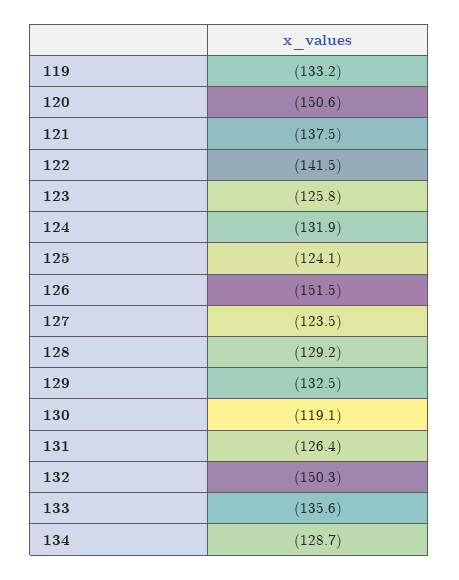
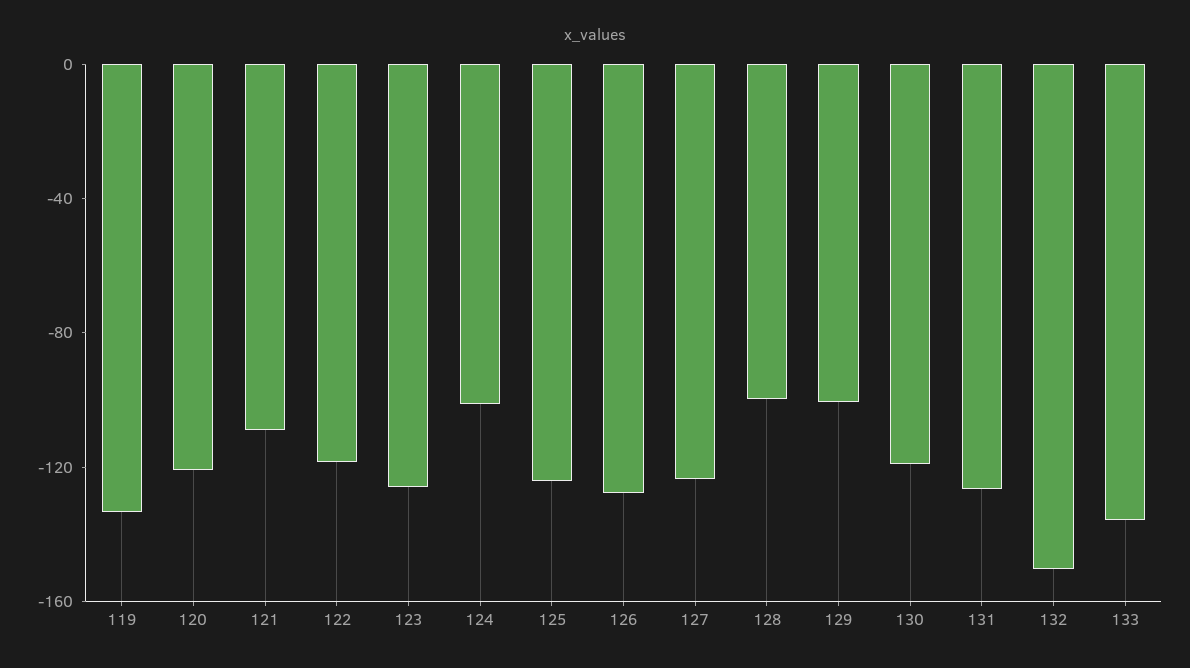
  {
    "119": -133.2,
-   "120": -150.6,
+   "120": -120,
-   "121": -137.5,
+   "121": -110,
-   "122": -141.5,
+   "122": -120,
    "123": -125.8,
-   "124": -131.9,
+   "124": -100,
    "125": -124.1,
-   "126": -151.5,
+   "126": -130,
    "127": -123.5,
-   "128": -129.2,
+   "128": -100,
-   "129": -132.5,
+   "129": -100,
    "130": -119.1,
    "131": -126.4,
    "132": -150.3,
-   "133": -135.6,
+   "133": -135.6
-   "134": -128.7
  }

